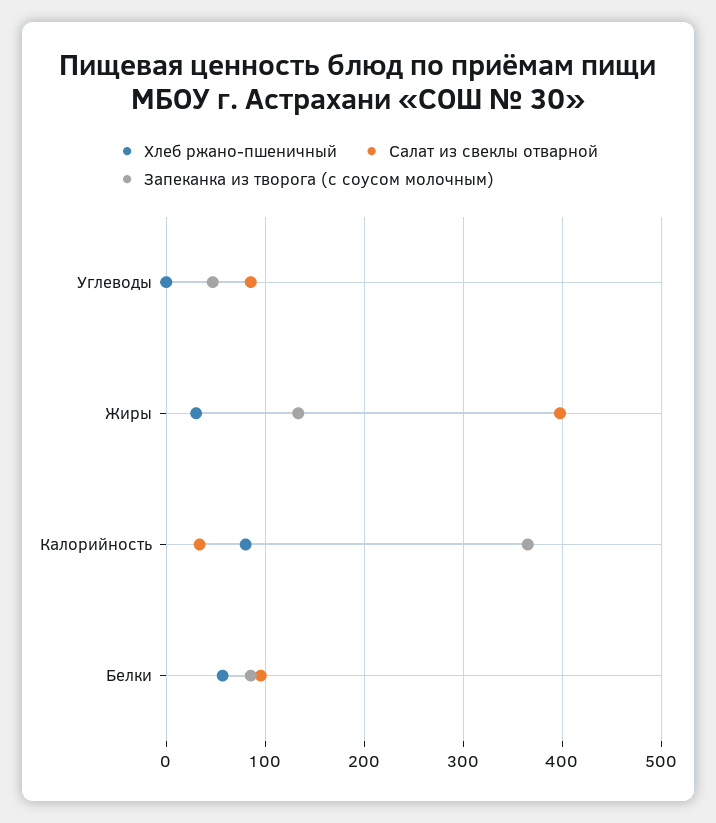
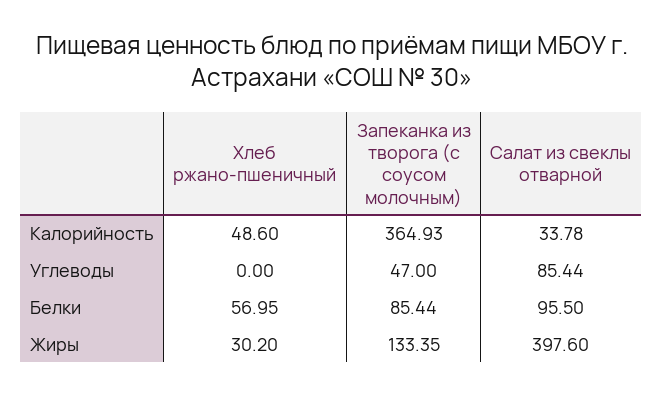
  {
    "Хлеб ржано-пшеничный": {
      "Углеводы": 0,
      "Жиры": 30.2,
-     "Калорийность": 80,
+     "Калорийность": 48.6,
      "Белки": 56.95
    },
    "Салат из свеклы отварной": {
      "Углеводы": 85.44,
      "Жиры": 397.6,
      "Калорийность": 33.78,
      "Белки": 95.5
    },
    "Запеканка из творога (с соусом молочным)": {
      "Углеводы": 47,
      "Жиры": 133.35,
      "Калорийность": 364.93,
      "Белки": 85.44
    }
  }

